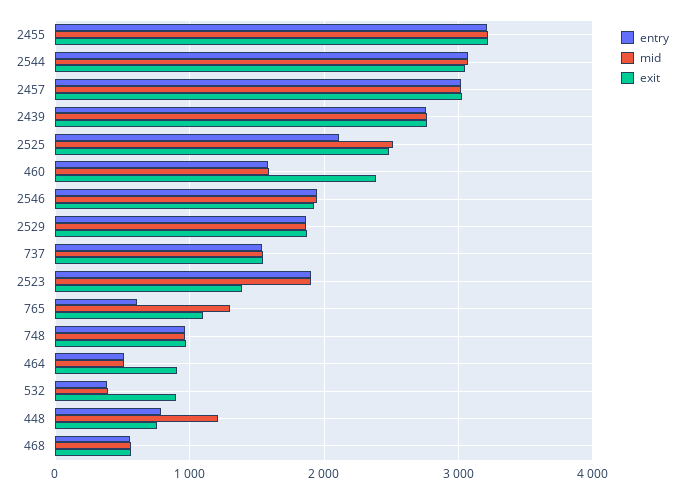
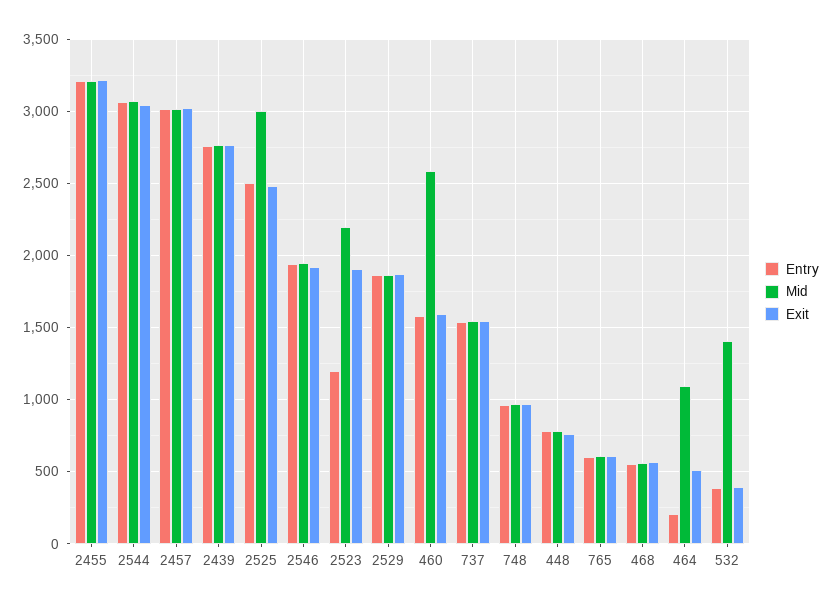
  {
    "entry": {
      "2455": 3200,
      "2544": 3050,
      "2457": 3000,
      "2439": 2750,
-     "2525": 2100,
+     "2525": 2500,
      "460": 1600,
      "2546": 1950,
      "2529": 1850,
      "737": 1550,
-     "2523": 1900,
+     "2523": 1200,
      "765": 600,
      "748": 950,
-     "464": 500,
+     "464": 200,
      "532": 400,
      "448": 800,
      "468": 550
    },
    "mid": {
      "2455": 3200,
      "2544": 3050,
      "2457": 3000,
      "2439": 2750,
-     "2525": 2500,
+     "2525": 3000,
-     "460": 1600,
+     "460": 2600,
      "2546": 1950,
      "2529": 1850,
      "737": 1550,
-     "2523": 1900,
+     "2523": 2200,
-     "765": 1300,
+     "765": 600,
      "748": 950,
-     "464": 500,
+     "464": 1100,
-     "532": 400,
+     "532": 1400,
-     "448": 1200,
+     "448": 800,
      "468": 550
    },
    "exit": {
      "2455": 3200,
      "2544": 3050,
      "2457": 3000,
      "2439": 2750,
      "2525": 2500,
-     "460": 2400,
+     "460": 1600,
      "2546": 1900,
      "2529": 1850,
      "737": 1550,
-     "2523": 1400,
+     "2523": 1900,
-     "765": 1100,
+     "765": 600,
      "748": 950,
-     "464": 900,
+     "464": 500,
-     "532": 900,
+     "532": 400,
      "448": 750,
      "468": 550
    }
  }

